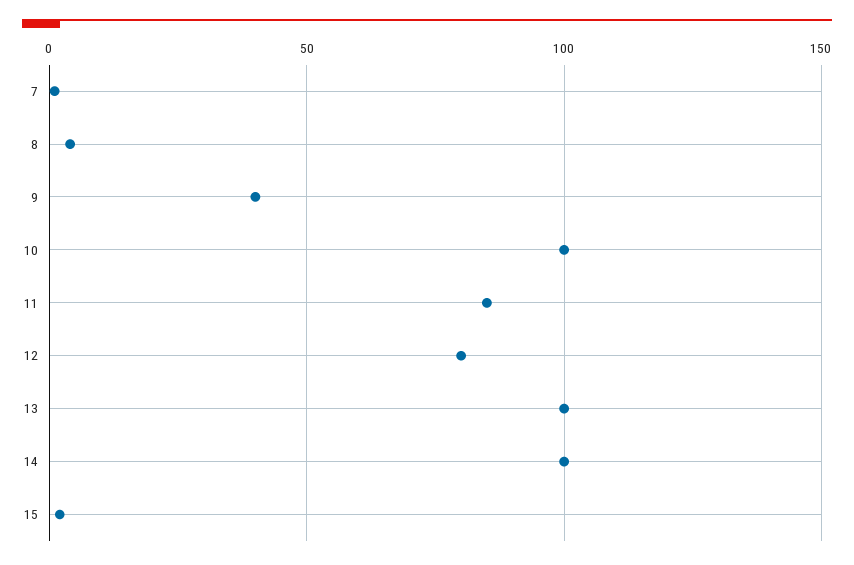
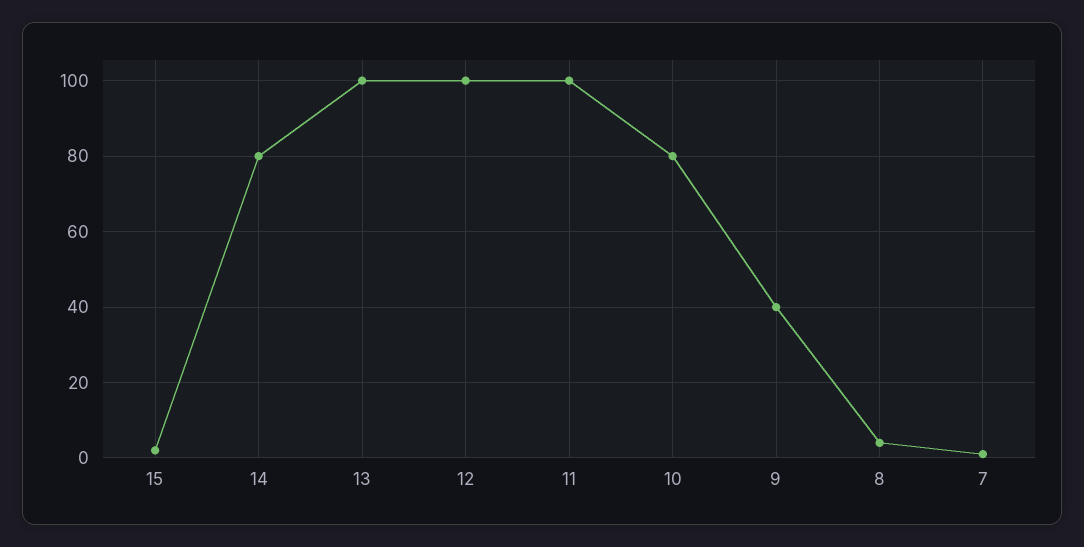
  {
    "7": 0,
    "8": 5,
    "9": 40,
-   "10": 100,
+   "10": 80,
-   "11": 85,
+   "11": 100,
-   "12": 80,
+   "12": 100,
    "13": 100,
-   "14": 100,
+   "14": 80,
    "15": 0
  }

